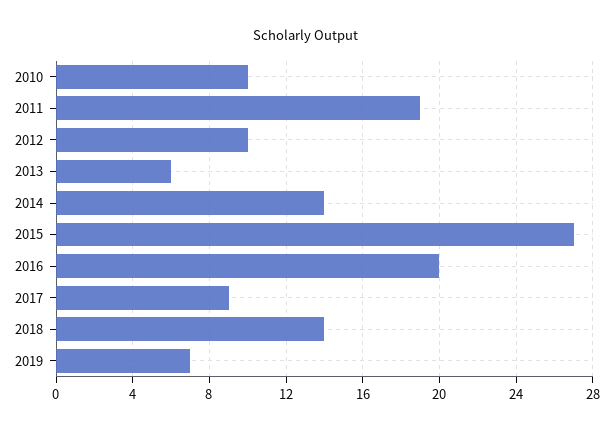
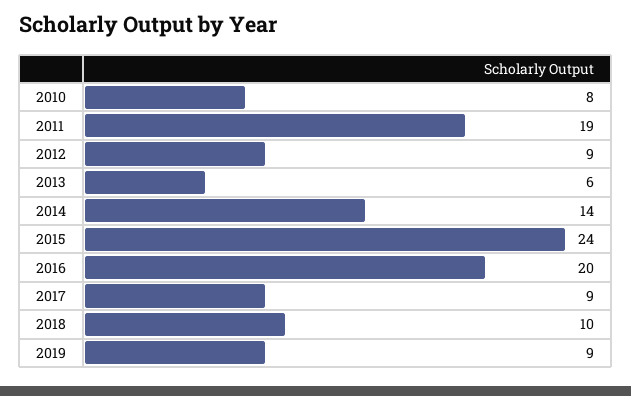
  {
-   "2010": 10,
+   "2010": 8,
    "2011": 19,
-   "2012": 10,
+   "2012": 9,
    "2013": 6,
    "2014": 14,
-   "2015": 27,
+   "2015": 24,
    "2016": 20,
    "2017": 9,
-   "2018": 14,
+   "2018": 10,
-   "2019": 7
+   "2019": 9
  }

